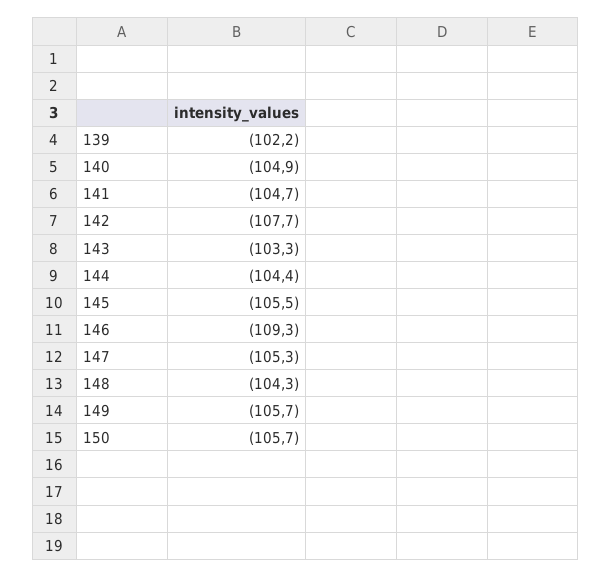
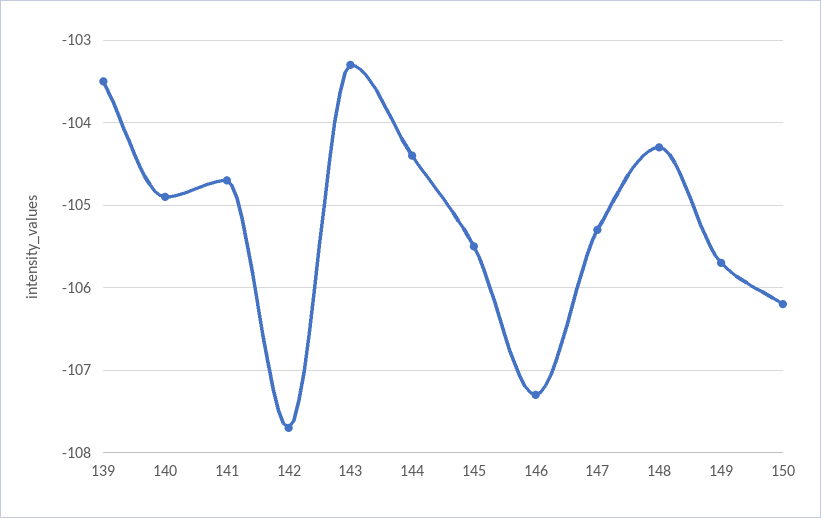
  {
-   "139": -102.2,
+   "139": -103.5,
    "140": -104.9,
    "141": -104.7,
    "142": -107.7,
    "143": -103.3,
    "144": -104.4,
    "145": -105.5,
-   "146": -109.3,
+   "146": -107.3,
    "147": -105.3,
    "148": -104.3,
    "149": -105.7,
-   "150": -105.7
+   "150": -106.2
  }

